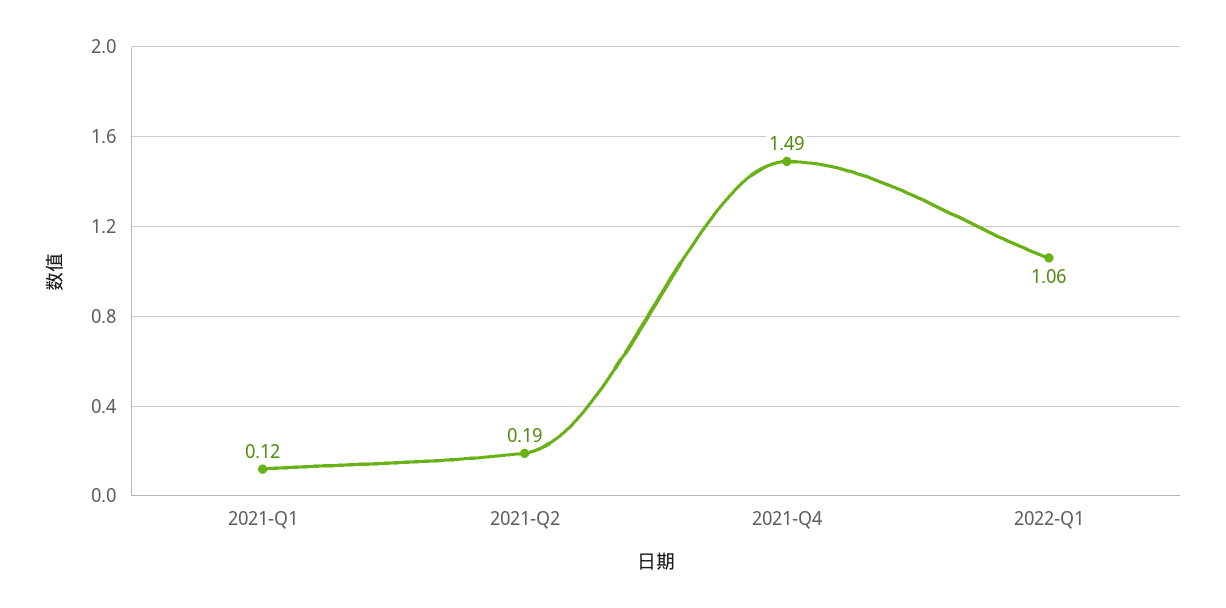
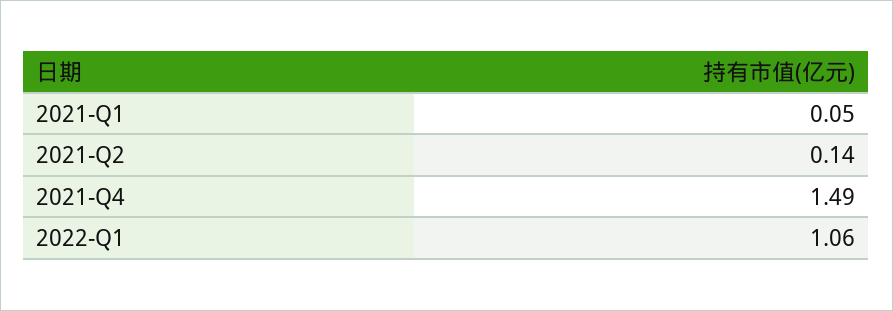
  {
-   "2021-Q1": 0.12,
+   "2021-Q1": 0.05,
-   "2021-Q2": 0.19,
+   "2021-Q2": 0.14,
    "2021-Q4": 1.49,
    "2022-Q1": 1.06
  }

